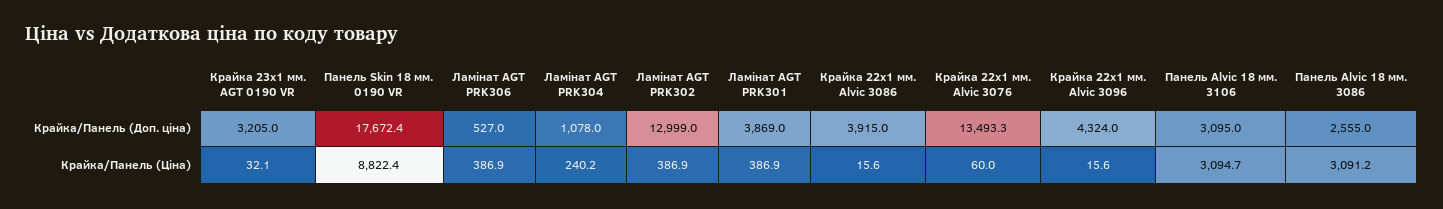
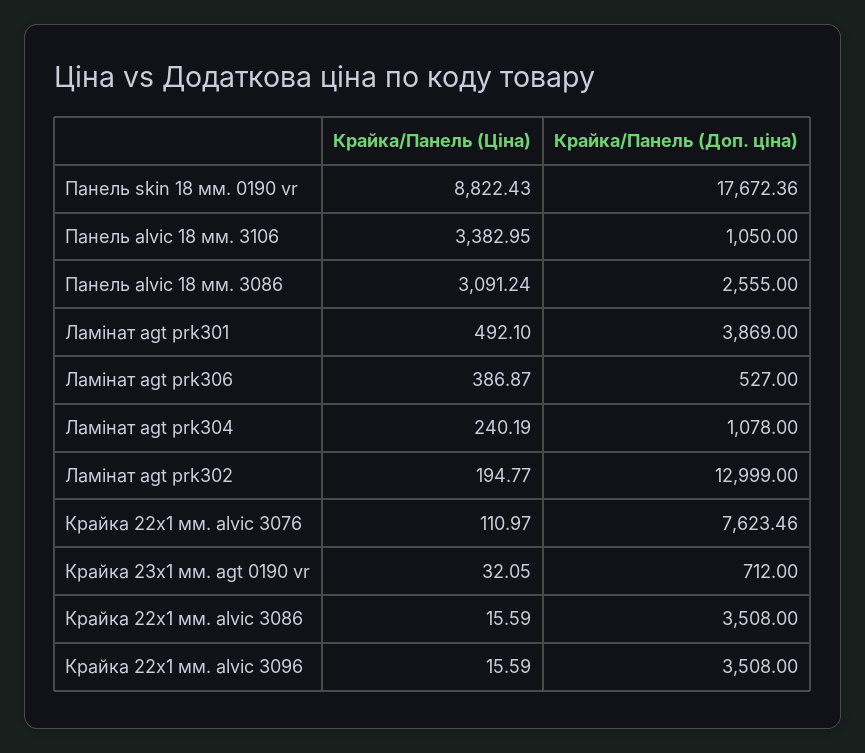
  {
    "Крайка 23x1 мм. AGT 0190 VR": {
-     "Крайка/Панель (Доп. ціна)": 3205,
+     "Крайка/Панель (Доп. ціна)": 712,
      "Крайка/Панель (Ціна)": 32.05
    },
    "Панель Skin 18 мм. 0190 VR": {
      "Крайка/Панель (Доп. ціна)": 17672.36,
      "Крайка/Панель (Ціна)": 8822.43
    },
    "Ламінат AGT PRK306": {
      "Крайка/Панель (Доп. ціна)": 527,
      "Крайка/Панель (Ціна)": 386.87
    },
    "Ламінат AGT PRK304": {
      "Крайка/Панель (Доп. ціна)": 1078,
      "Крайка/Панель (Ціна)": 240.19
    },
    "Ламінат AGT PRK302": {
      "Крайка/Панель (Доп. ціна)": 12999,
-     "Крайка/Панель (Ціна)": 386.9
+     "Крайка/Панель (Ціна)": 194.77
    },
    "Ламінат AGT PRK301": {
      "Крайка/Панель (Доп. ціна)": 3869,
-     "Крайка/Панель (Ціна)": 386.9
+     "Крайка/Панель (Ціна)": 492.1
    },
    "Крайка 22x1 мм. Alvic 3086": {
-     "Крайка/Панель (Доп. ціна)": 3915,
+     "Крайка/Панель (Доп. ціна)": 3508,
      "Крайка/Панель (Ціна)": 15.59
    },
    "Крайка 22x1 мм. Alvic 3076": {
-     "Крайка/Панель (Доп. ціна)": 13493.3,
+     "Крайка/Панель (Доп. ціна)": 7623.46,
-     "Крайка/Панель (Ціна)": 60
+     "Крайка/Панель (Ціна)": 110.97
    },
    "Крайка 22x1 мм. Alvic 3096": {
-     "Крайка/Панель (Доп. ціна)": 4324,
+     "Крайка/Панель (Доп. ціна)": 3508,
      "Крайка/Панель (Ціна)": 15.59
    },
    "Панель Alvic 18 мм. 3106": {
-     "Крайка/Панель (Доп. ціна)": 3095,
+     "Крайка/Панель (Доп. ціна)": 1050,
-     "Крайка/Панель (Ціна)": 3094.7
+     "Крайка/Панель (Ціна)": 3382.95
    },
    "Панель Alvic 18 мм. 3086": {
      "Крайка/Панель (Доп. ціна)": 2555,
      "Крайка/Панель (Ціна)": 3091.24
    }
  }

